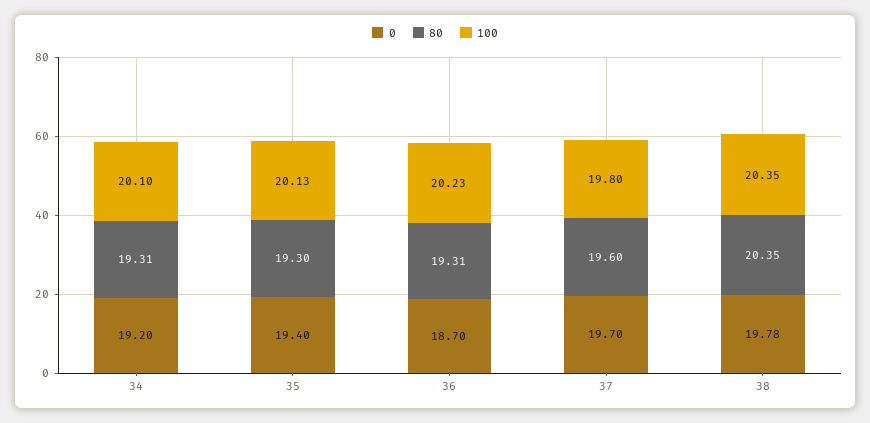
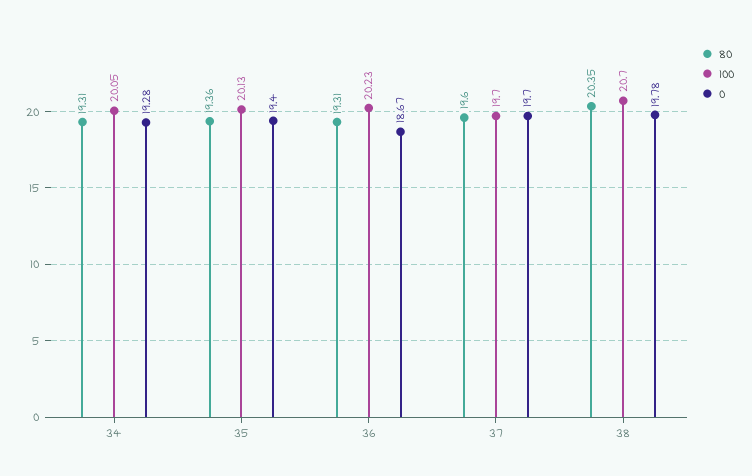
  {
    "0": {
-     "34": 19.2,
+     "34": 19.28,
      "35": 19.4,
-     "36": 18.7,
+     "36": 18.67,
      "37": 19.7,
      "38": 19.78
    },
    "80": {
      "34": 19.31,
-     "35": 19.3,
+     "35": 19.36,
      "36": 19.31,
      "37": 19.6,
      "38": 20.35
    },
    "100": {
-     "34": 20.1,
+     "34": 20.05,
      "35": 20.13,
      "36": 20.23,
-     "37": 19.8,
+     "37": 19.7,
-     "38": 20.35
+     "38": 20.7
    }
  }

